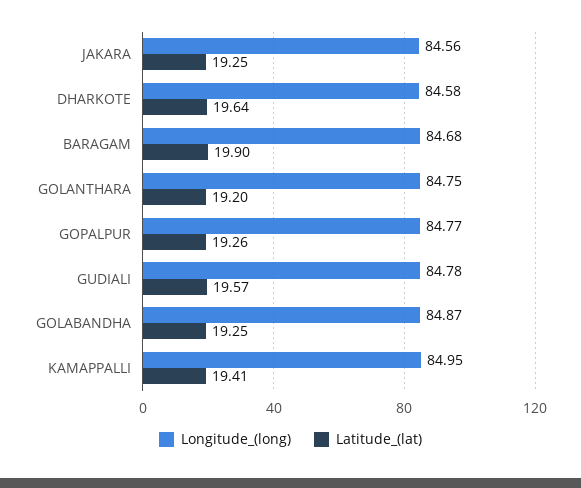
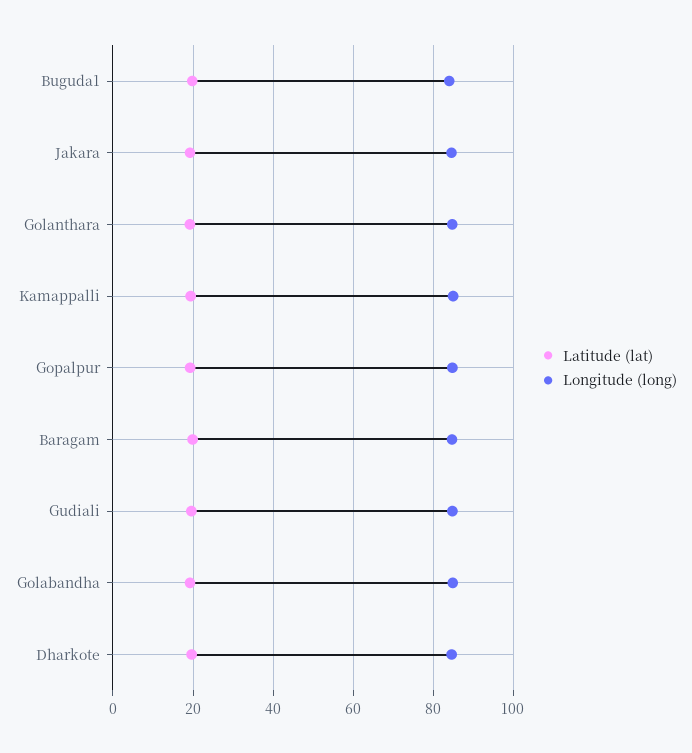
  {
    "Longitude_(long)": {
      "JAKARA": 84.56,
      "DHARKOTE": 84.58,
      "BARAGAM": 84.68,
      "GOLANTHARA": 84.75,
      "GOPALPUR": 84.77,
      "GUDIALI": 84.78,
      "GOLABANDHA": 84.87,
-     "KAMAPPALLI": 84.95
+     "KAMAPPALLI": 84.95,
+     "Buguda1": 84
    },
    "Latitude_(lat)": {
      "JAKARA": 19.25,
      "DHARKOTE": 19.64,
      "BARAGAM": 19.9,
      "GOLANTHARA": 19.2,
      "GOPALPUR": 19.26,
      "GUDIALI": 19.57,
      "GOLABANDHA": 19.25,
-     "KAMAPPALLI": 19.41
+     "KAMAPPALLI": 19.41,
+     "Buguda1": 20
    }
  }

